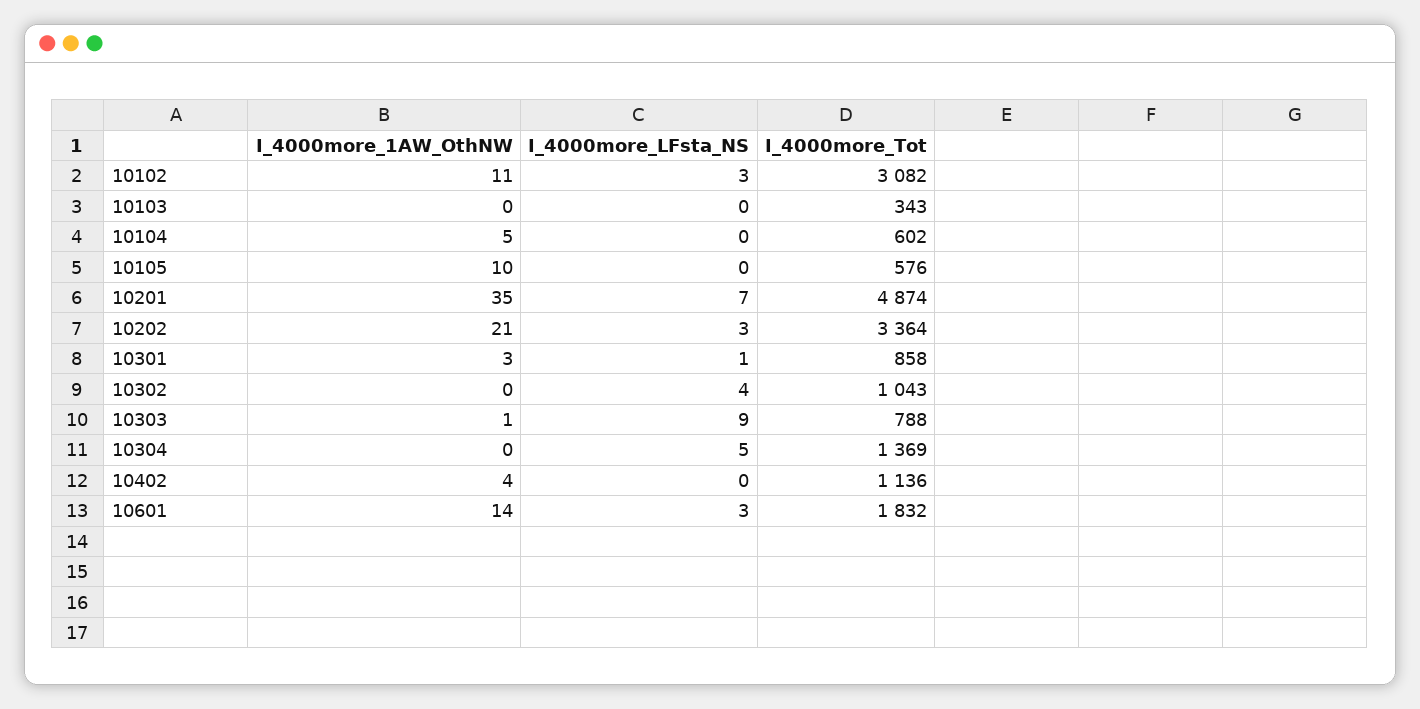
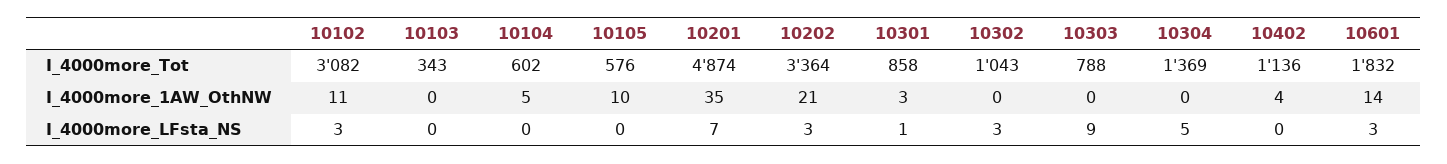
  {
    "I_4000more_1AW_OthNW": {
      "10102": 11,
      "10103": 0,
      "10104": 5,
      "10105": 10,
      "10201": 35,
      "10202": 21,
      "10301": 3,
      "10302": 0,
-     "10303": 1,
+     "10303": 0,
      "10304": 0,
      "10402": 4,
      "10601": 14
    },
    "I_4000more_LFsta_NS": {
      "10102": 3,
      "10103": 0,
      "10104": 0,
      "10105": 0,
      "10201": 7,
      "10202": 3,
      "10301": 1,
-     "10302": 4,
+     "10302": 3,
      "10303": 9,
      "10304": 5,
      "10402": 0,
      "10601": 3
    },
    "I_4000more_Tot": {
      "10102": 3082,
      "10103": 343,
      "10104": 602,
      "10105": 576,
      "10201": 4874,
      "10202": 3364,
      "10301": 858,
      "10302": 1043,
      "10303": 788,
      "10304": 1369,
      "10402": 1136,
      "10601": 1832
    }
  }

